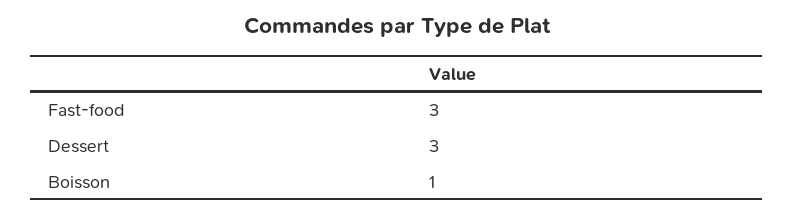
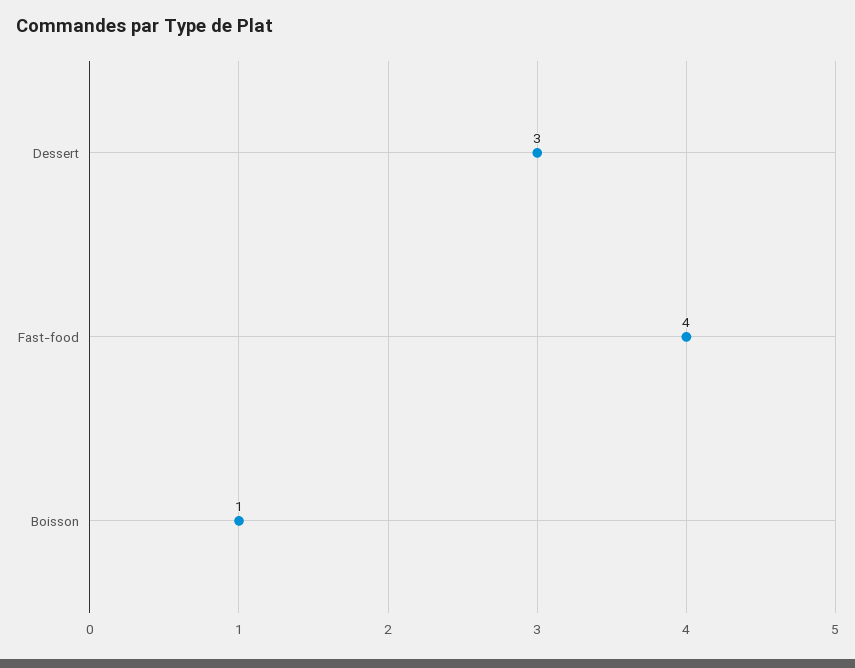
  {
-   "Fast-food": 3,
+   "Fast-food": 4,
    "Dessert": 3,
    "Boisson": 1
  }

